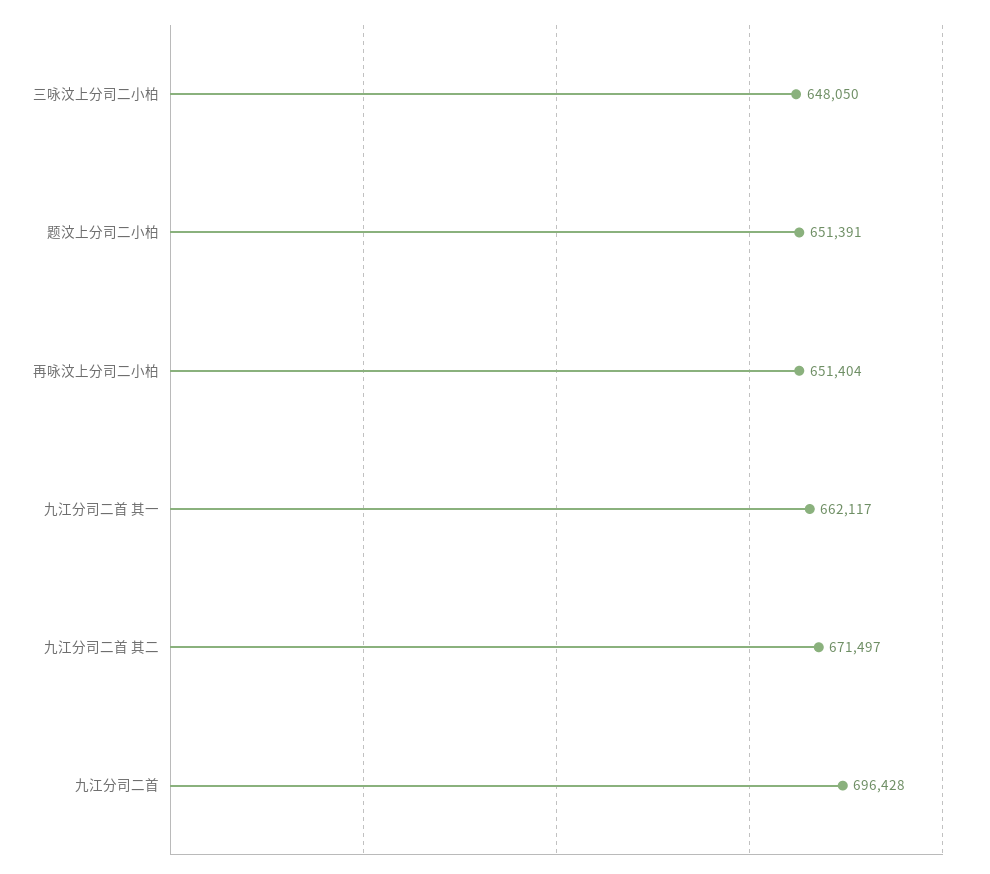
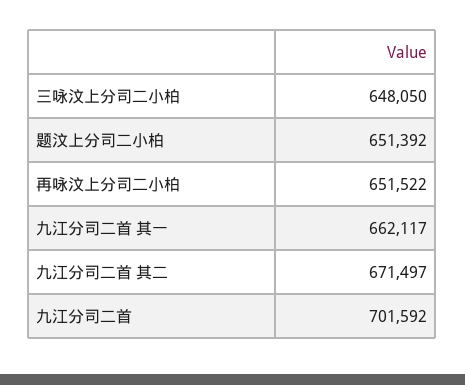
  {
    "三咏汶上分司二小柏": 648050,
-   "题汶上分司二小柏": 651391,
+   "题汶上分司二小柏": 651392,
-   "再咏汶上分司二小柏": 651404,
+   "再咏汶上分司二小柏": 651522,
    "九江分司二首 其一": 662117,
    "九江分司二首 其二": 671497,
-   "九江分司二首": 696428
+   "九江分司二首": 701592
  }

